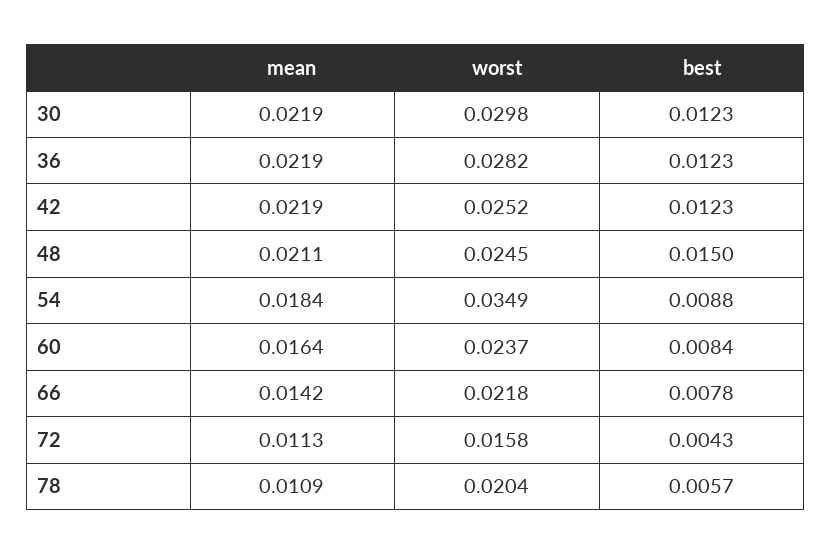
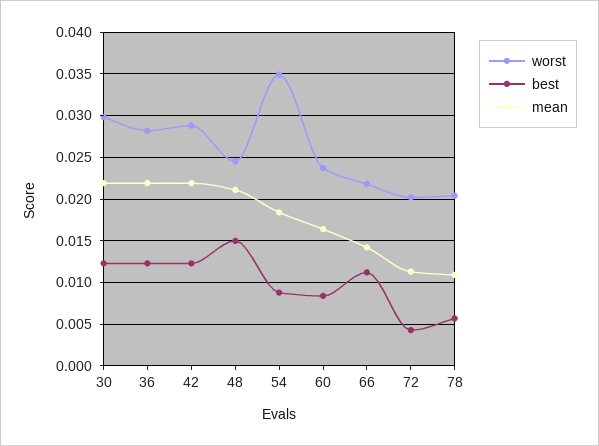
  {
    "mean": {
      "30": 0.0219,
      "36": 0.0219,
      "42": 0.0219,
      "48": 0.0211,
      "54": 0.0184,
      "60": 0.0164,
      "66": 0.0142,
      "72": 0.0113,
      "78": 0.0109
    },
    "worst": {
      "30": 0.0298,
      "36": 0.0282,
-     "42": 0.0252,
+     "42": 0.029,
      "48": 0.0245,
      "54": 0.0349,
      "60": 0.0237,
      "66": 0.0218,
-     "72": 0.0158,
+     "72": 0.02,
      "78": 0.0204
    },
    "best": {
      "30": 0.0123,
      "36": 0.0123,
      "42": 0.0123,
      "48": 0.015,
      "54": 0.0088,
      "60": 0.0084,
-     "66": 0.0078,
+     "66": 0.011,
      "72": 0.0043,
      "78": 0.0057
    }
  }

